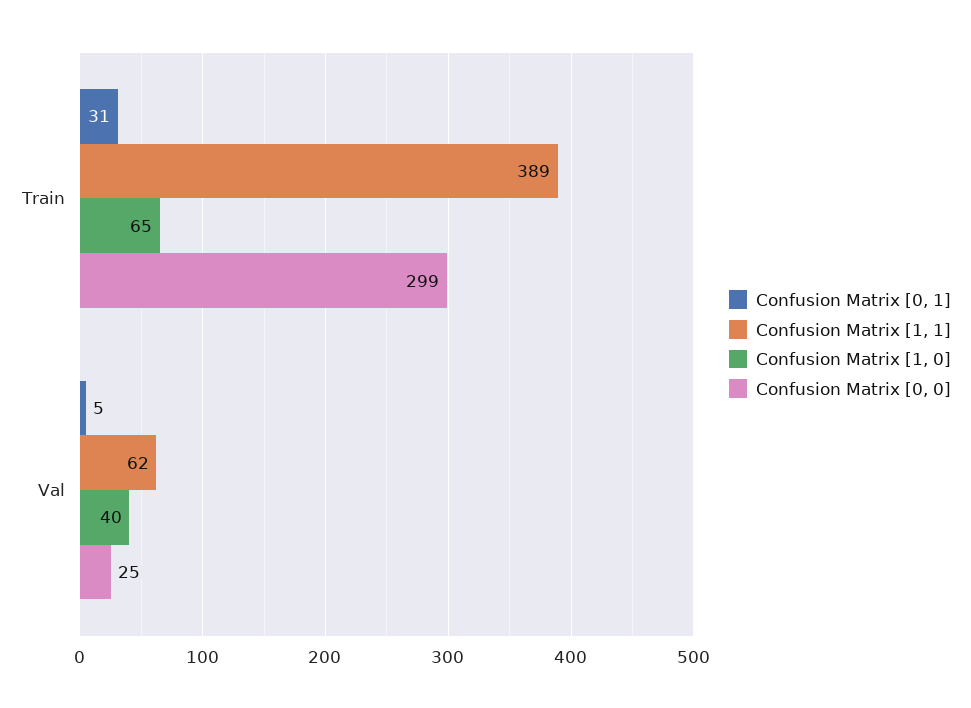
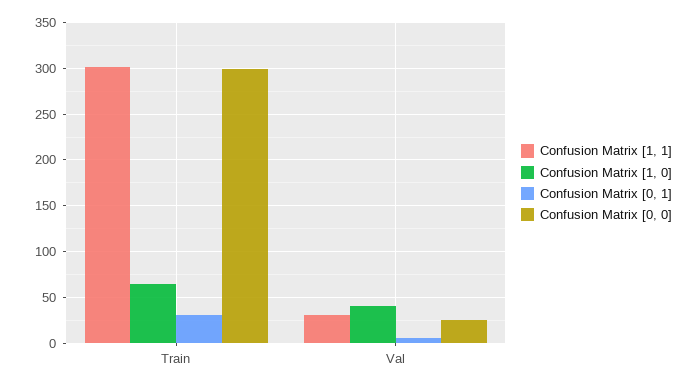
  {
    "Confusion Matrix [0, 1]": {
      "Train": 31,
      "Val": 5
    },
    "Confusion Matrix [1, 1]": {
-     "Train": 389,
+     "Train": 300,
-     "Val": 62
+     "Val": 30
    },
    "Confusion Matrix [1, 0]": {
      "Train": 65,
      "Val": 40
    },
    "Confusion Matrix [0, 0]": {
      "Train": 299,
      "Val": 25
    }
  }

